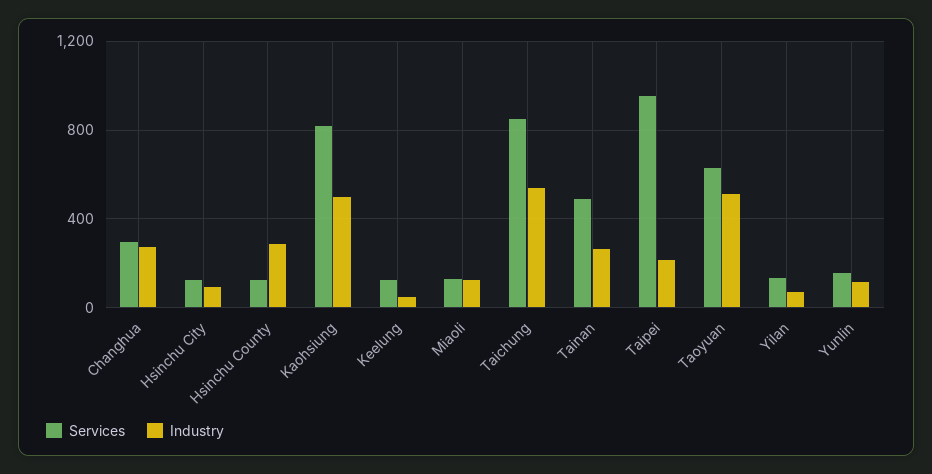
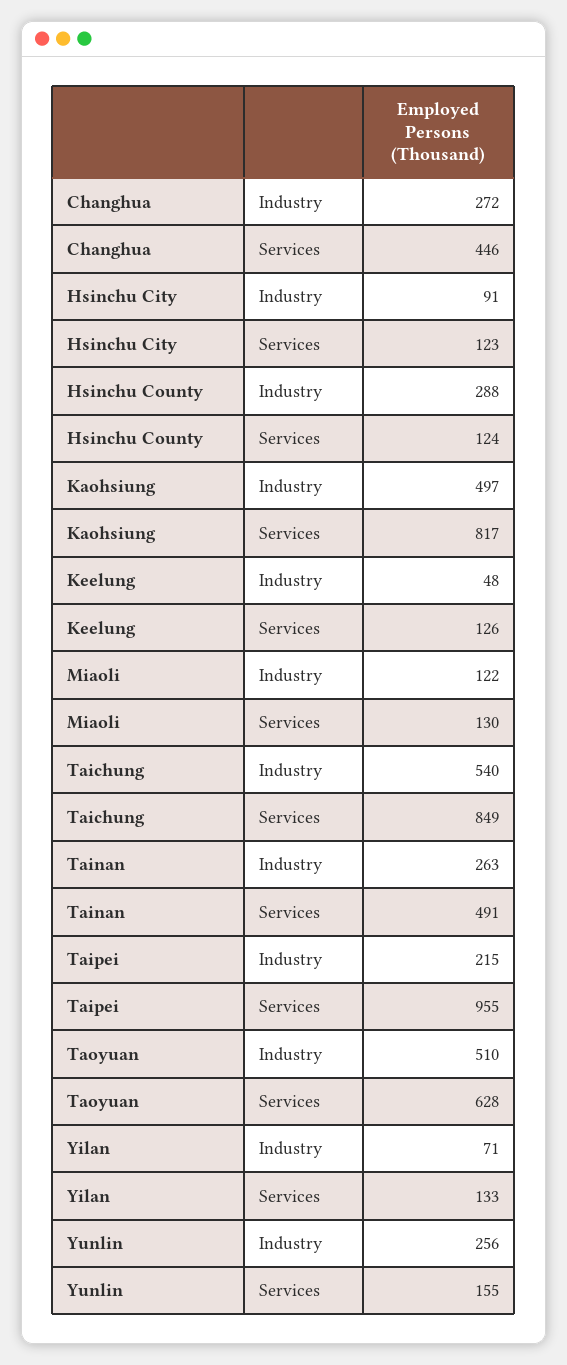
  {
    "Services": {
-     "Changhua": 300,
+     "Changhua": 446,
      "Hsinchu City": 123,
      "Hsinchu County": 124,
      "Kaohsiung": 817,
      "Keelung": 126,
      "Miaoli": 130,
      "Taichung": 849,
      "Tainan": 491,
      "Taipei": 955,
      "Taoyuan": 628,
      "Yilan": 133,
      "Yunlin": 155
    },
    "Industry": {
      "Changhua": 272,
      "Hsinchu City": 91,
      "Hsinchu County": 288,
      "Kaohsiung": 497,
      "Keelung": 48,
      "Miaoli": 122,
      "Taichung": 540,
      "Tainan": 263,
      "Taipei": 215,
      "Taoyuan": 510,
      "Yilan": 71,
-     "Yunlin": 100
+     "Yunlin": 256
    }
  }

